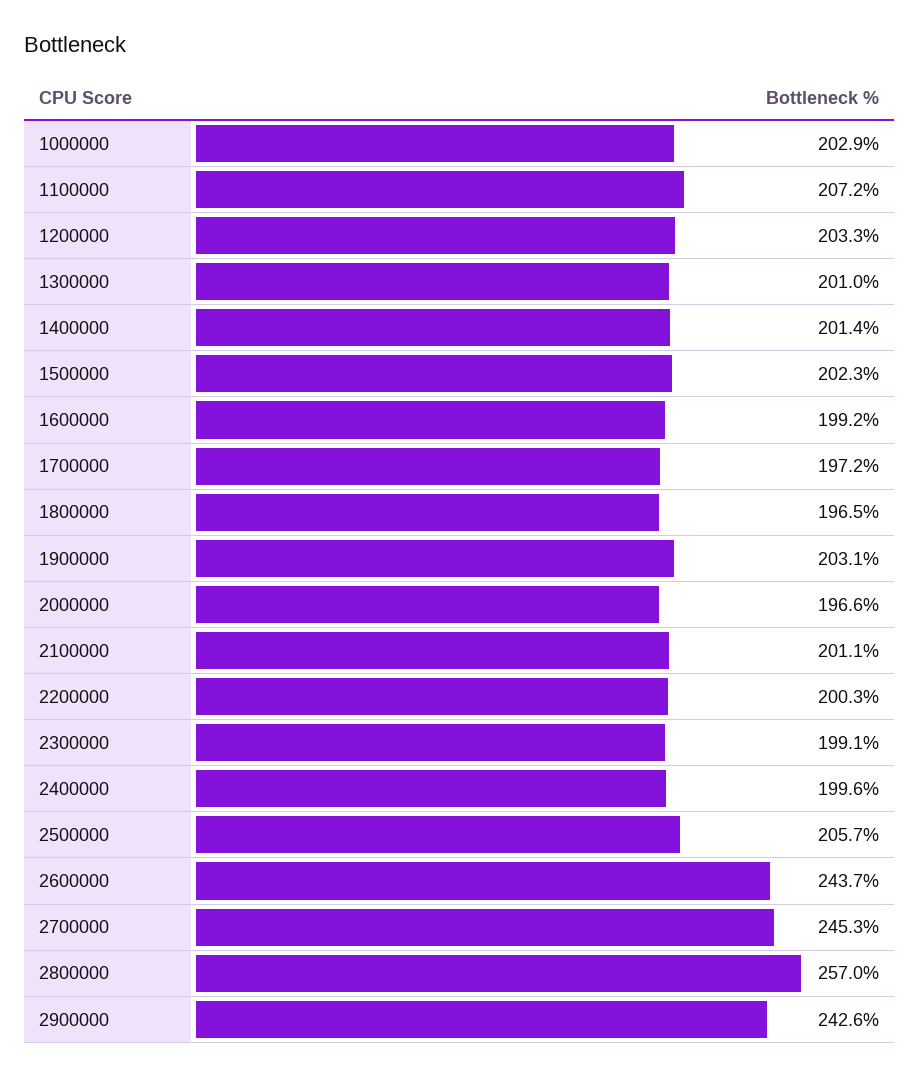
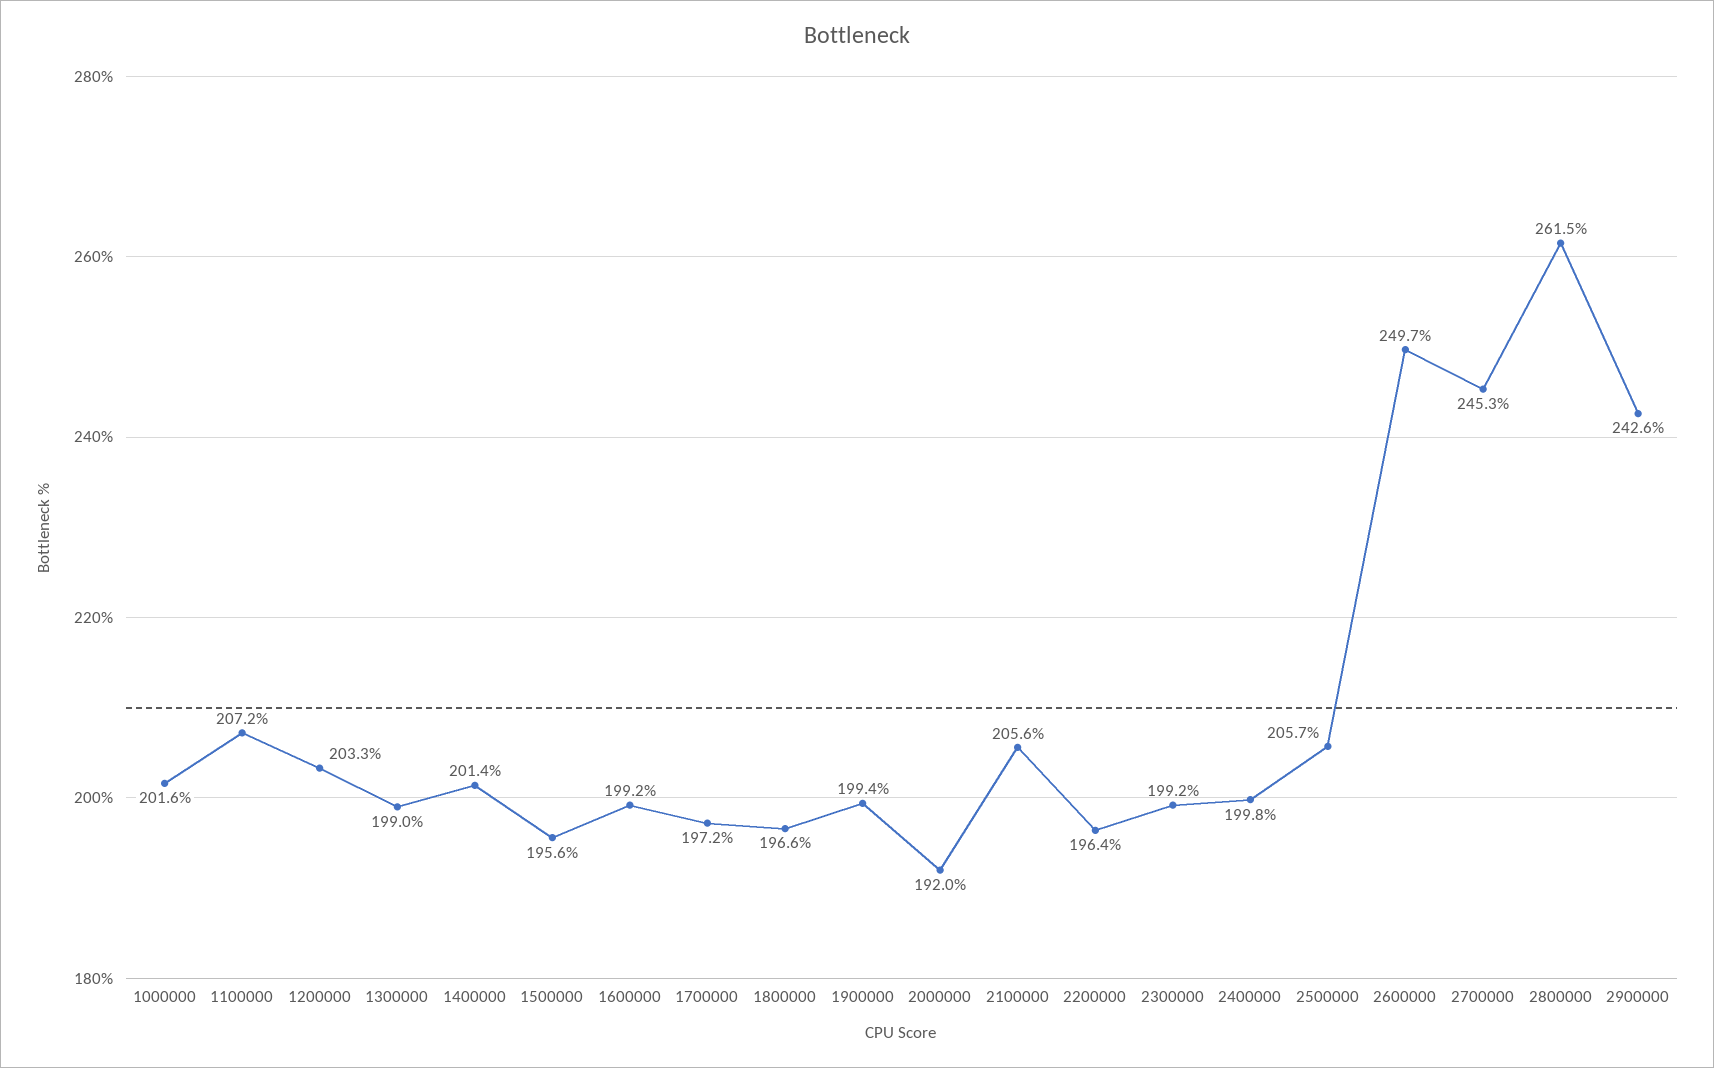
  {
-   "1000000": 202.9,
+   "1000000": 201.6,
    "1100000": 207.2,
    "1200000": 203.3,
-   "1300000": 201,
+   "1300000": 199,
    "1400000": 201.4,
-   "1500000": 202.3,
+   "1500000": 195.6,
    "1600000": 199.2,
    "1700000": 197.2,
-   "1800000": 196.5,
+   "1800000": 196.6,
-   "1900000": 203.1,
+   "1900000": 199.4,
-   "2000000": 196.6,
+   "2000000": 192,
-   "2100000": 201.1,
+   "2100000": 205.6,
-   "2200000": 200.3,
+   "2200000": 196.4,
-   "2300000": 199.1,
+   "2300000": 199.2,
-   "2400000": 199.6,
+   "2400000": 199.8,
    "2500000": 205.7,
-   "2600000": 243.7,
+   "2600000": 249.7,
    "2700000": 245.3,
-   "2800000": 257,
+   "2800000": 261.5,
    "2900000": 242.6
  }

